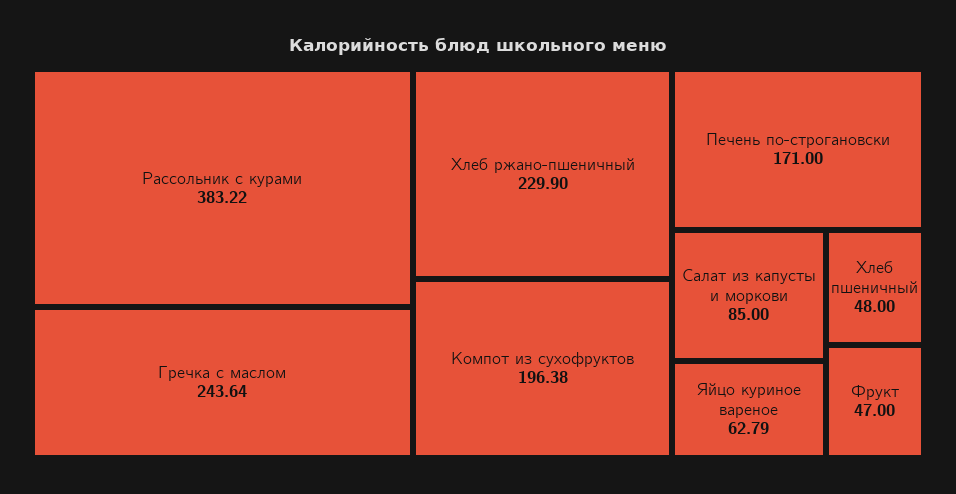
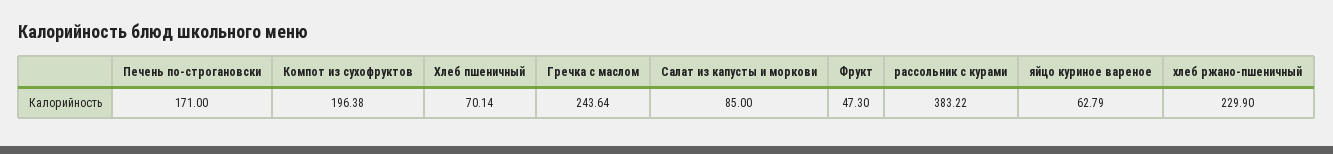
  {
    "Рассольник с курами": 383.22,
    "Гречка с маслом": 243.64,
    "Хлеб ржано-пшеничный": 229.9,
    "Компот из сухофруктов": 196.38,
    "Печень по-строгановски": 171,
    "Салат из капусты и моркови": 85,
    "Яйцо куриное вареное": 62.79,
-   "Хлеб пшеничный": 48,
+   "Хлеб пшеничный": 70.14,
-   "Фрукт": 47
+   "Фрукт": 47.3
  }

